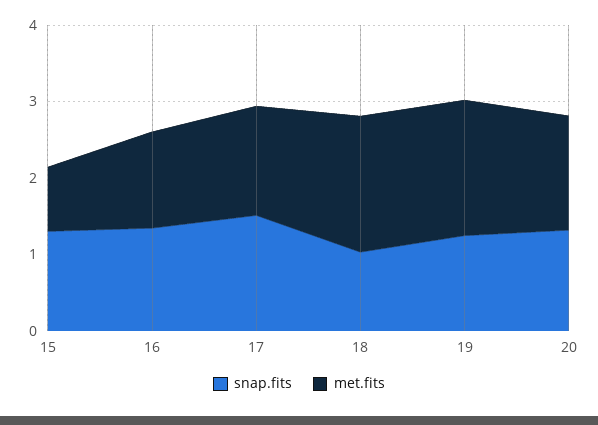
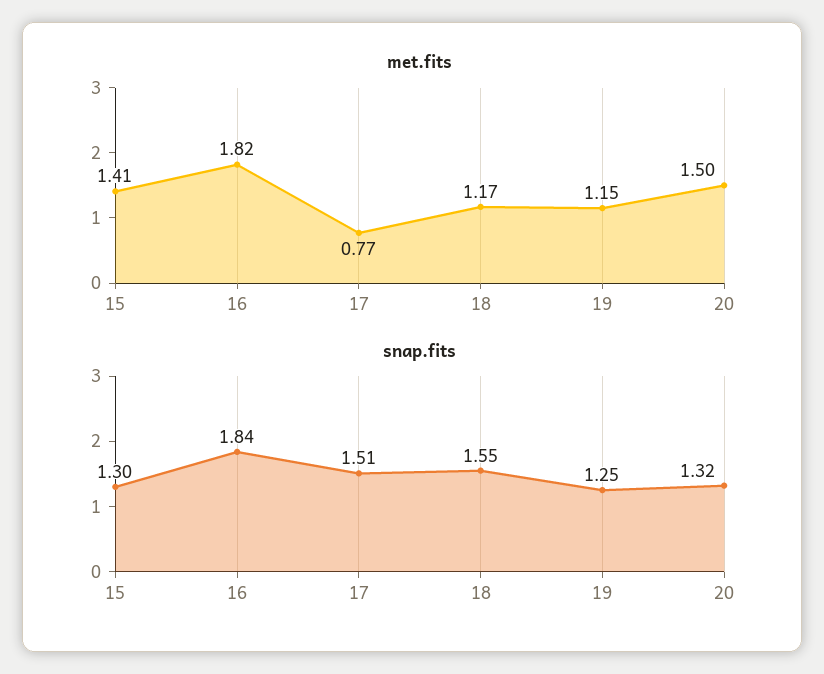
  {
    "snap.fits": {
      "15": 1.3,
-     "16": 1.4,
+     "16": 1.84,
      "17": 1.51,
-     "18": 1,
+     "18": 1.55,
      "19": 1.25,
      "20": 1.32
    },
    "met.fits": {
-     "15": 0.8,
+     "15": 1.41,
-     "16": 1.2,
+     "16": 1.82,
-     "17": 1.4,
+     "17": 0.77,
-     "18": 1.8,
+     "18": 1.17,
-     "19": 1.8,
+     "19": 1.15,
      "20": 1.5
    }
  }

